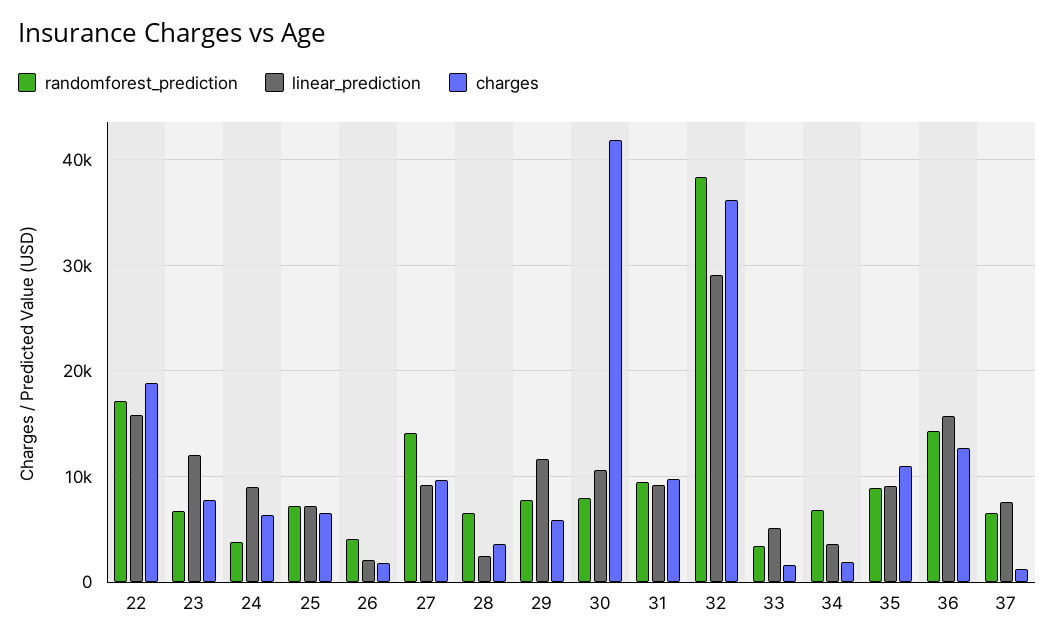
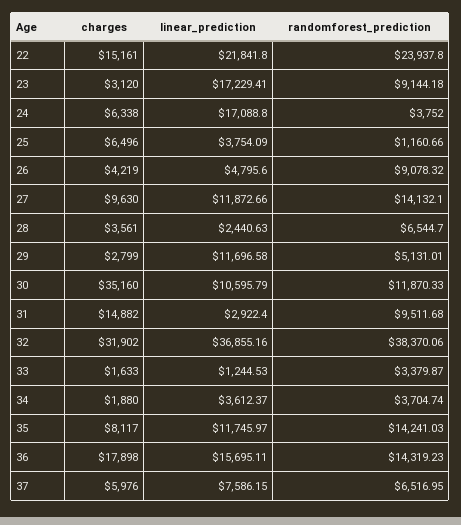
  {
    "randomforest_prediction": {
-     "22": 17000,
+     "22": 23937.8,
-     "23": 7000,
+     "23": 9144.18,
      "24": 3752,
-     "25": 7000,
+     "25": 1160.66,
-     "26": 4000,
+     "26": 9078.32,
      "27": 14132.1,
      "28": 6544.7,
-     "29": 8000,
+     "29": 5131.01,
-     "30": 8000,
+     "30": 11870.33,
      "31": 9511.68,
      "32": 38370.06,
      "33": 3379.87,
-     "34": 7000,
+     "34": 3704.74,
-     "35": 9000,
+     "35": 14241.03,
      "36": 14319.23,
      "37": 6516.95
    },
    "linear_prediction": {
-     "22": 16000,
+     "22": 21841.8,
-     "23": 12000,
+     "23": 17229.41,
-     "24": 9000,
+     "24": 17088.8,
-     "25": 7000,
+     "25": 3754.09,
-     "26": 2000,
+     "26": 4795.6,
-     "27": 9000,
+     "27": 11872.66,
      "28": 2440.63,
      "29": 11696.58,
      "30": 10595.79,
-     "31": 9000,
+     "31": 2922.4,
-     "32": 29000,
+     "32": 36855.16,
-     "33": 5000,
+     "33": 1244.53,
      "34": 3612.37,
-     "35": 9000,
+     "35": 11745.97,
      "36": 15695.11,
      "37": 7586.15
    },
    "charges": {
-     "22": 19000,
+     "22": 15161,
-     "23": 8000,
+     "23": 3120,
      "24": 6338,
      "25": 6496,
-     "26": 2000,
+     "26": 4219,
      "27": 9630,
      "28": 3561,
-     "29": 6000,
+     "29": 2799,
-     "30": 42000,
+     "30": 35160,
-     "31": 10000,
+     "31": 14882,
-     "32": 36000,
+     "32": 31902,
      "33": 1633,
      "34": 1880,
-     "35": 11000,
+     "35": 8117,
-     "36": 13000,
+     "36": 17898,
-     "37": 1000
+     "37": 5976
    }
  }

